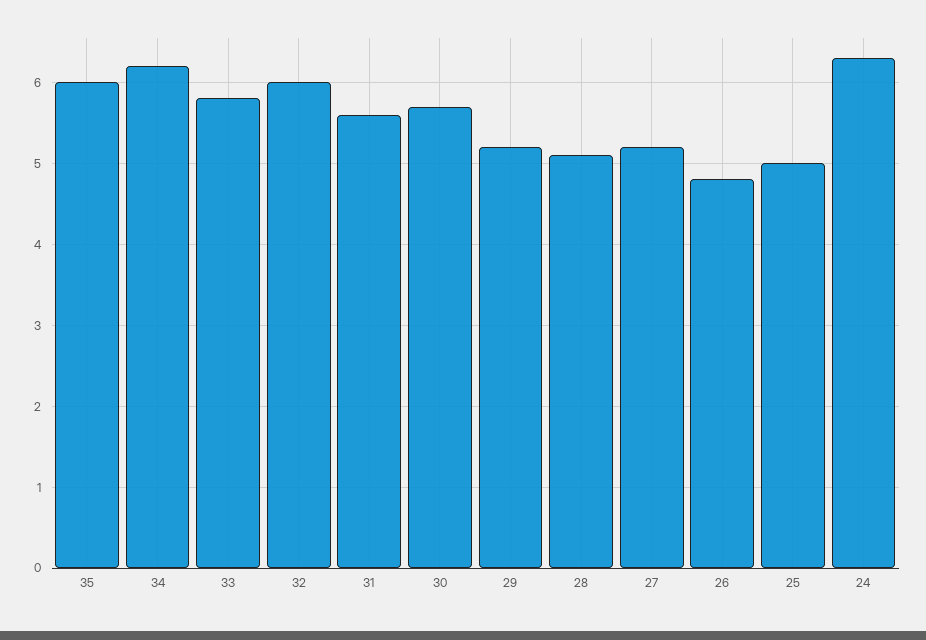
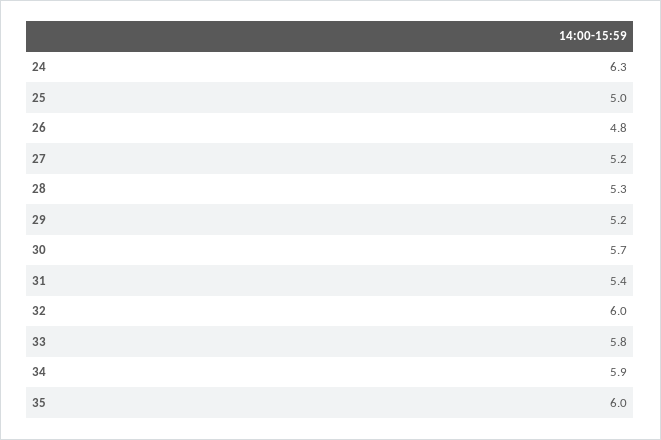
  {
    "35": 6,
-   "34": 6.2,
+   "34": 5.9,
    "33": 5.8,
    "32": 6,
-   "31": 5.6,
+   "31": 5.4,
    "30": 5.7,
    "29": 5.2,
-   "28": 5.1,
+   "28": 5.3,
    "27": 5.2,
    "26": 4.8,
    "25": 5,
    "24": 6.3
  }

